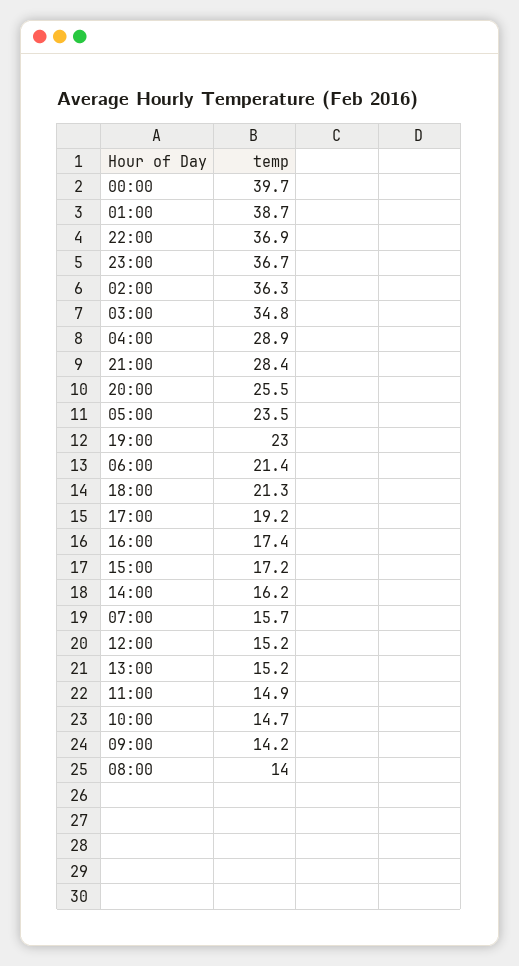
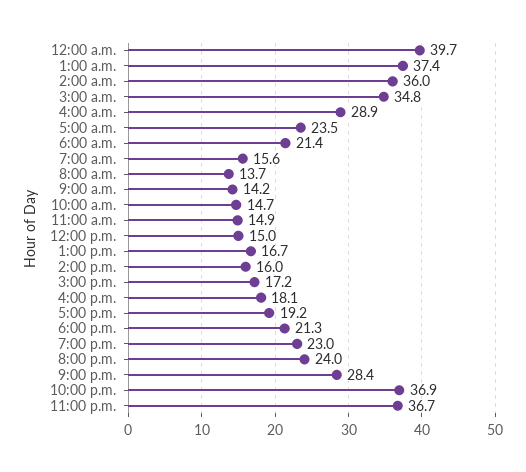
  {
    "00:00": 39.7,
-   "01:00": 38.7,
+   "01:00": 37.4,
    "22:00": 36.9,
    "23:00": 36.7,
-   "02:00": 36.3,
+   "02:00": 36,
    "03:00": 34.8,
    "04:00": 28.9,
    "21:00": 28.4,
-   "20:00": 25.5,
+   "20:00": 24,
    "05:00": 23.5,
    "19:00": 23,
    "06:00": 21.4,
    "18:00": 21.3,
    "17:00": 19.2,
-   "16:00": 17.4,
+   "16:00": 18.1,
    "15:00": 17.2,
-   "14:00": 16.2,
+   "14:00": 16,
-   "07:00": 15.7,
+   "07:00": 15.6,
-   "12:00": 15.2,
+   "12:00": 15,
-   "13:00": 15.2,
+   "13:00": 16.7,
    "11:00": 14.9,
    "10:00": 14.7,
    "09:00": 14.2,
-   "08:00": 14
+   "08:00": 13.7
  }

